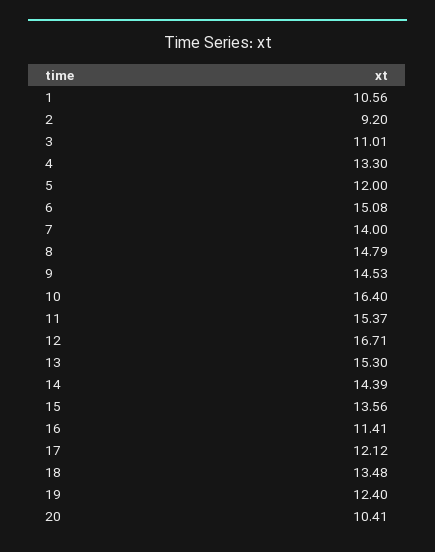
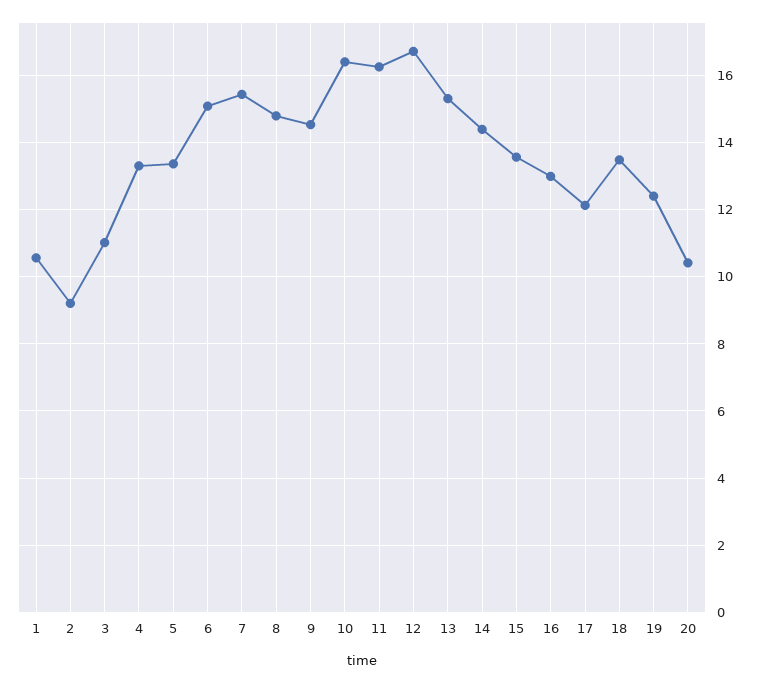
  {
    "1": 10.56,
    "2": 9.2,
    "3": 11.01,
    "4": 13.3,
-   "5": 12,
+   "5": 13.4,
    "6": 15.08,
-   "7": 14,
+   "7": 15.4,
    "8": 14.79,
    "9": 14.53,
    "10": 16.4,
-   "11": 15.37,
+   "11": 16.2,
    "12": 16.71,
    "13": 15.3,
    "14": 14.39,
    "15": 13.56,
-   "16": 11.41,
+   "16": 13,
    "17": 12.12,
    "18": 13.48,
    "19": 12.4,
    "20": 10.41
  }

